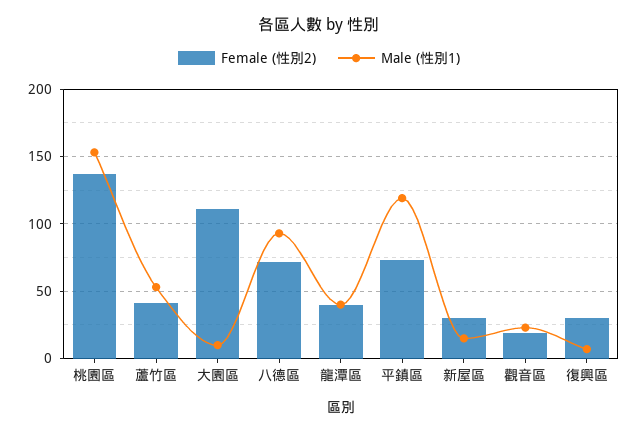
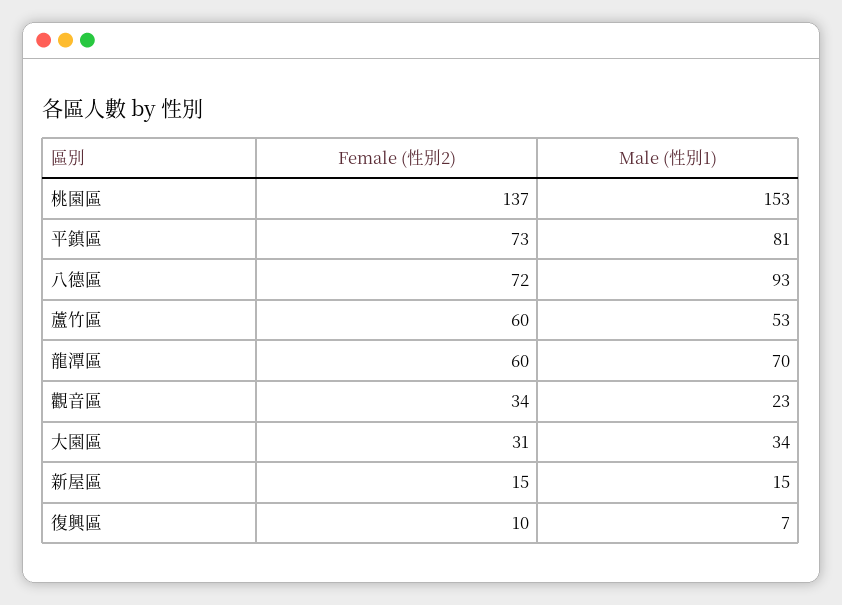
  {
    "Female (性別2)": {
      "桃園區": 137,
-     "蘆竹區": 40,
+     "蘆竹區": 60,
-     "大園區": 110,
+     "大園區": 31,
      "八德區": 72,
-     "龍潭區": 40,
+     "龍潭區": 60,
      "平鎮區": 73,
-     "新屋區": 30,
+     "新屋區": 15,
-     "觀音區": 20,
+     "觀音區": 34,
-     "復興區": 30
+     "復興區": 10
    },
    "Male (性別1)": {
      "桃園區": 153,
      "蘆竹區": 53,
-     "大園區": 10,
+     "大園區": 34,
      "八德區": 93,
-     "龍潭區": 40,
+     "龍潭區": 70,
-     "平鎮區": 120,
+     "平鎮區": 81,
      "新屋區": 15,
      "觀音區": 23,
      "復興區": 7
    }
  }

